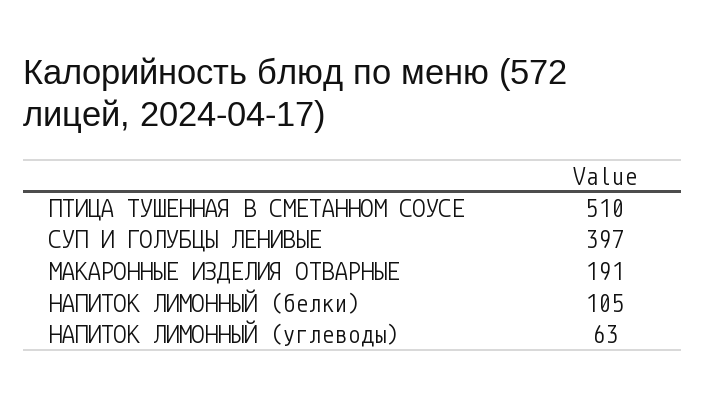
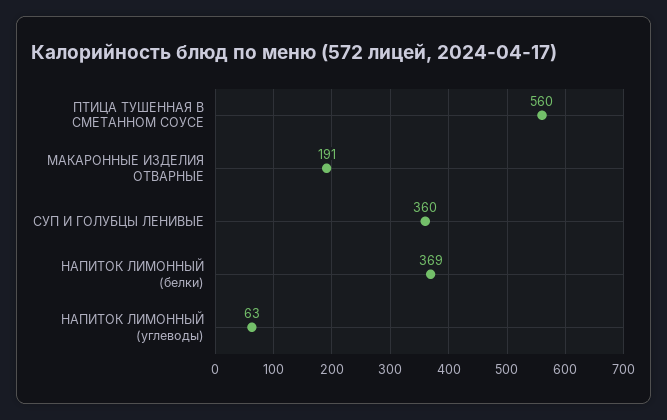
  {
-   "ПТИЦА ТУШЕННАЯ В СМЕТАННОМ СОУСЕ": 510,
+   "ПТИЦА ТУШЕННАЯ В СМЕТАННОМ СОУСЕ": 560,
-   "СУП И ГОЛУБЦЫ ЛЕНИВЫЕ": 397,
+   "СУП И ГОЛУБЦЫ ЛЕНИВЫЕ": 360,
    "МАКАРОННЫЕ ИЗДЕЛИЯ ОТВАРНЫЕ": 191,
-   "НАПИТОК ЛИМОННЫЙ (белки)": 105,
+   "НАПИТОК ЛИМОННЫЙ (белки)": 369,
    "НАПИТОК ЛИМОННЫЙ (углеводы)": 63
  }

